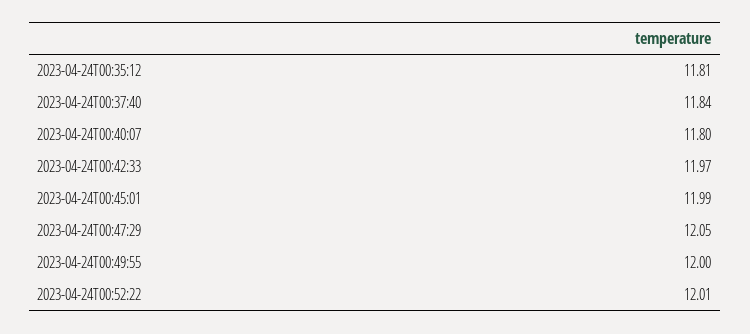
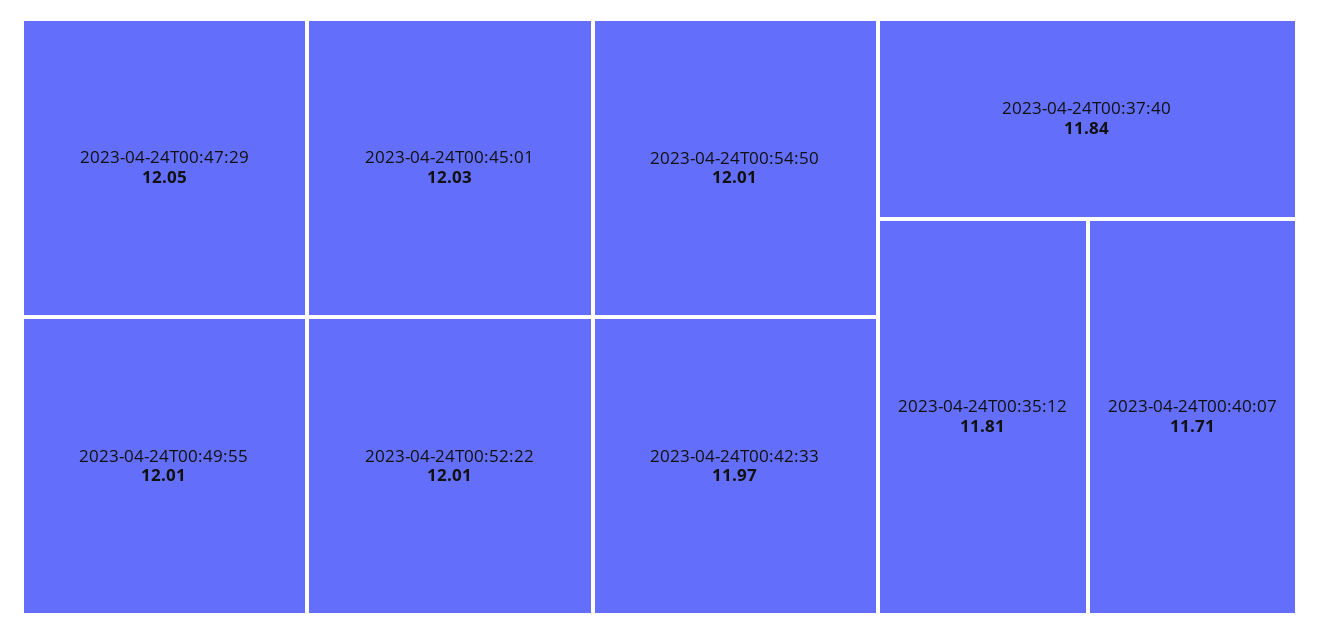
  {
    "2023-04-24T00:35:12": 11.81,
    "2023-04-24T00:37:40": 11.84,
-   "2023-04-24T00:40:07": 11.8,
+   "2023-04-24T00:40:07": 11.71,
    "2023-04-24T00:42:33": 11.97,
-   "2023-04-24T00:45:01": 11.99,
+   "2023-04-24T00:45:01": 12.03,
    "2023-04-24T00:47:29": 12.05,
-   "2023-04-24T00:49:55": 12,
+   "2023-04-24T00:49:55": 12.01,
-   "2023-04-24T00:52:22": 12.01
+   "2023-04-24T00:52:22": 12.01,
+   "2023-04-24T00:54:50": 12.01
  }

